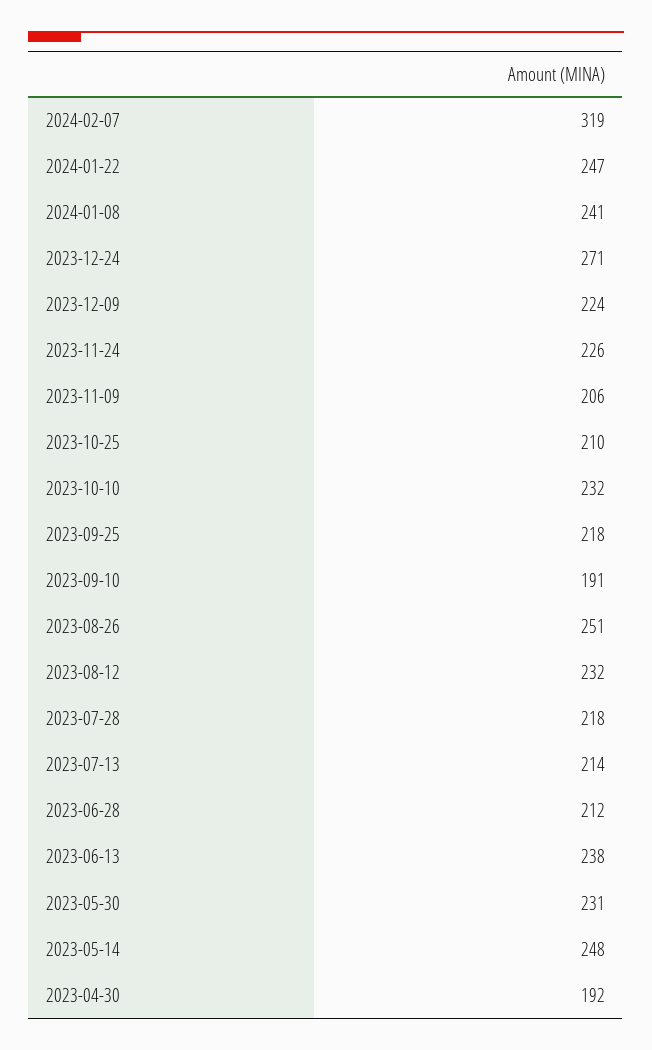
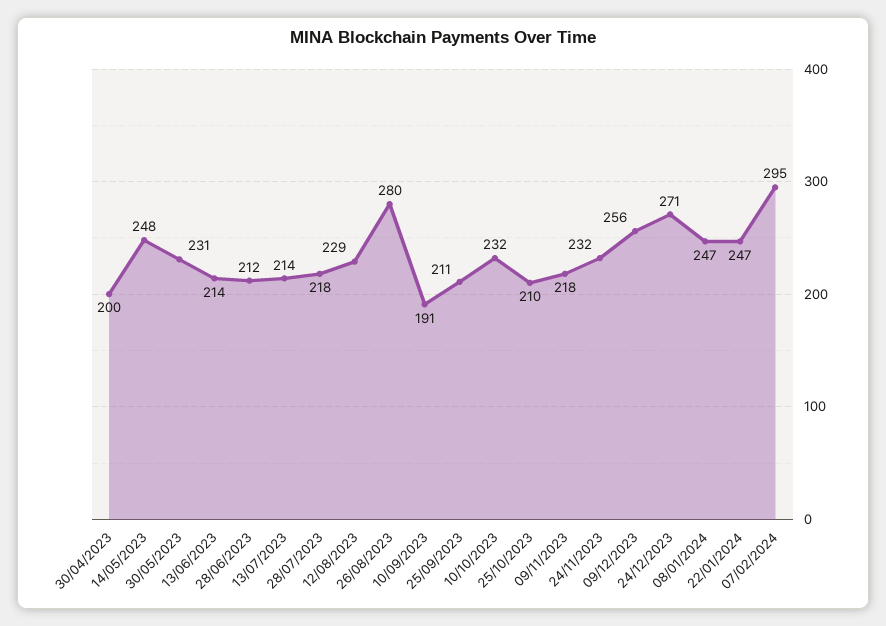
  {
-   "2024-02-07": 319,
+   "2024-02-07": 295,
    "2024-01-22": 247,
-   "2024-01-08": 241,
+   "2024-01-08": 247,
    "2023-12-24": 271,
-   "2023-12-09": 224,
+   "2023-12-09": 256,
-   "2023-11-24": 226,
+   "2023-11-24": 232,
-   "2023-11-09": 206,
+   "2023-11-09": 218,
    "2023-10-25": 210,
    "2023-10-10": 232,
-   "2023-09-25": 218,
+   "2023-09-25": 211,
    "2023-09-10": 191,
-   "2023-08-26": 251,
+   "2023-08-26": 280,
-   "2023-08-12": 232,
+   "2023-08-12": 229,
    "2023-07-28": 218,
    "2023-07-13": 214,
    "2023-06-28": 212,
-   "2023-06-13": 238,
+   "2023-06-13": 214,
    "2023-05-30": 231,
    "2023-05-14": 248,
-   "2023-04-30": 192
+   "2023-04-30": 200
  }

